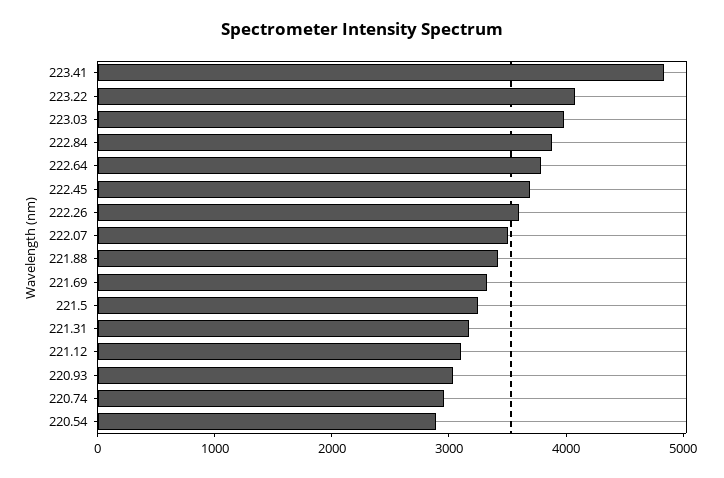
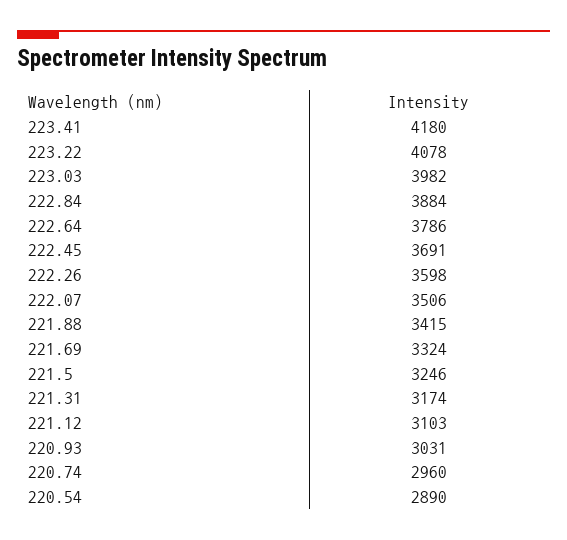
  {
-   "223.41": 4800,
+   "223.41": 4180,
    "223.22": 4078,
    "223.03": 3982,
    "222.84": 3884,
    "222.64": 3786,
    "222.45": 3691,
    "222.26": 3598,
    "222.07": 3506,
    "221.88": 3415,
    "221.69": 3324,
    "221.5": 3246,
    "221.31": 3174,
    "221.12": 3103,
    "220.93": 3031,
    "220.74": 2960,
    "220.54": 2890
  }

